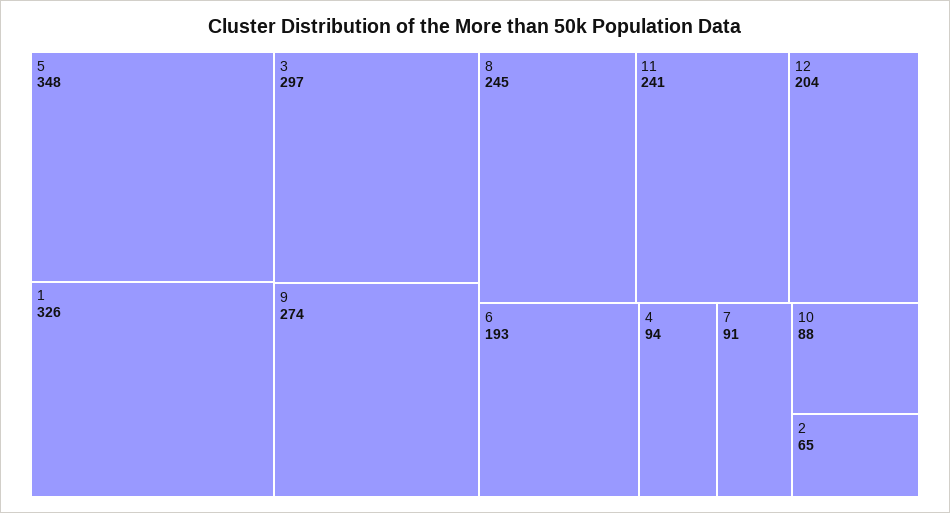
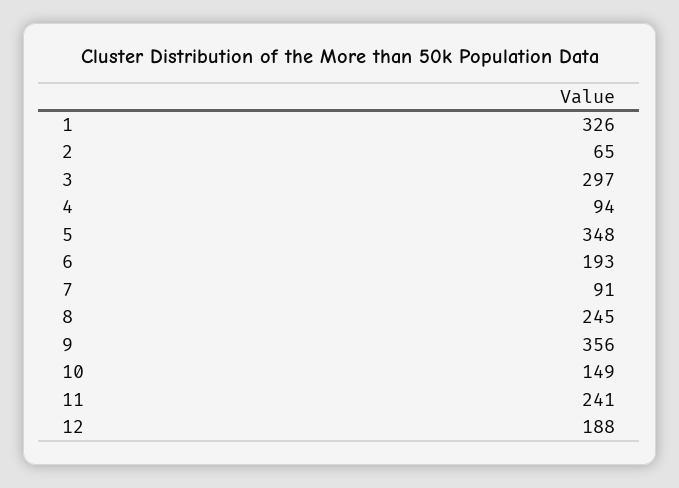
  {
    "5": 348,
    "1": 326,
    "3": 297,
-   "9": 274,
+   "9": 356,
    "8": 245,
    "11": 241,
-   "12": 204,
+   "12": 188,
    "6": 193,
    "4": 94,
    "7": 91,
-   "10": 88,
+   "10": 149,
    "2": 65
  }

